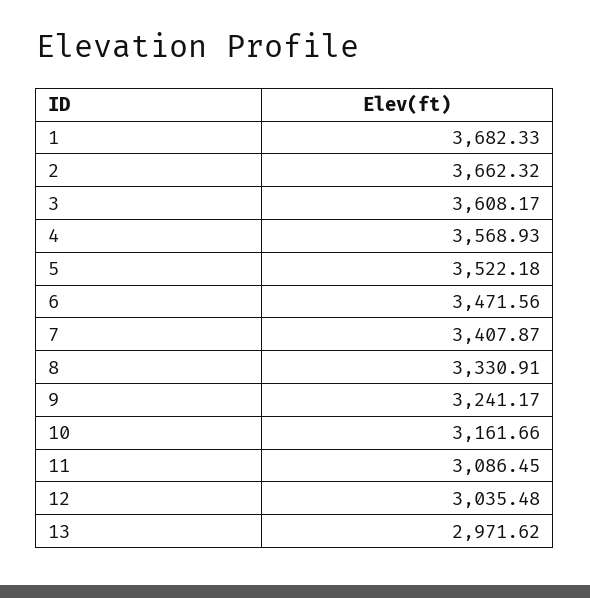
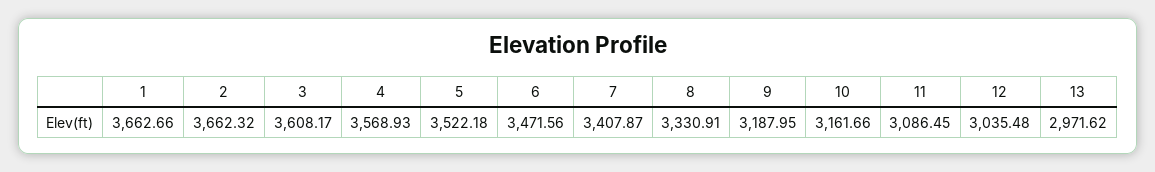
  {
-   "1": 3682.33,
+   "1": 3662.66,
    "2": 3662.32,
    "3": 3608.17,
    "4": 3568.93,
    "5": 3522.18,
    "6": 3471.56,
    "7": 3407.87,
    "8": 3330.91,
-   "9": 3241.17,
+   "9": 3187.95,
    "10": 3161.66,
    "11": 3086.45,
    "12": 3035.48,
    "13": 2971.62
  }

